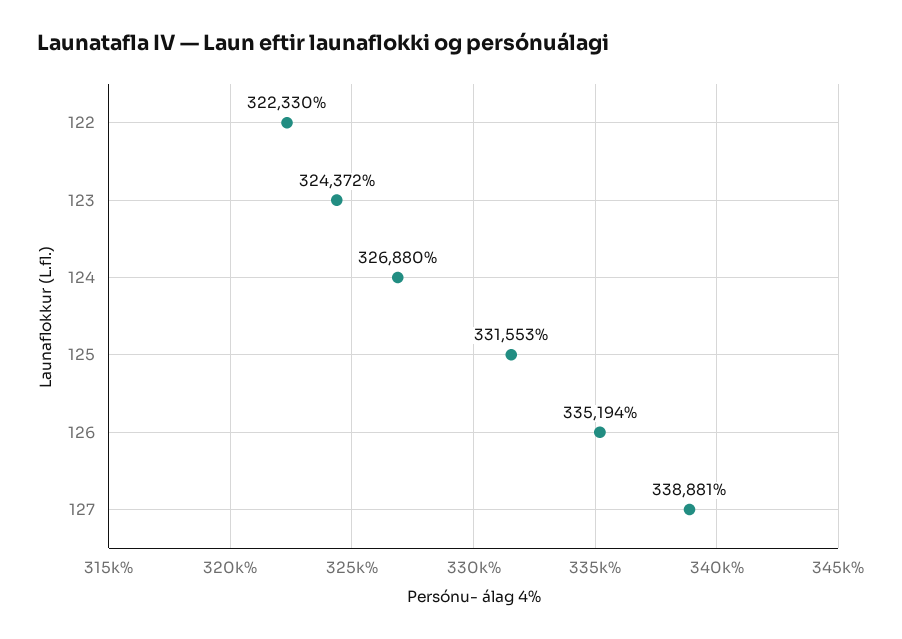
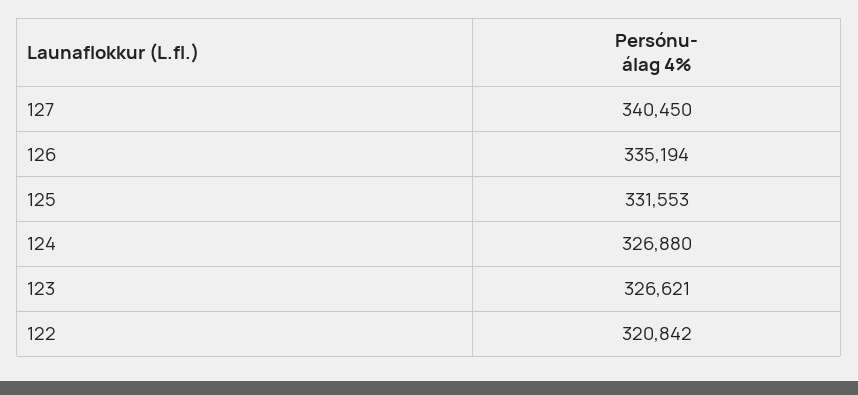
  {
-   "122": 322330,
+   "122": 320842,
-   "123": 324372,
+   "123": 326621,
    "124": 326880,
    "125": 331553,
    "126": 335194,
-   "127": 338881
+   "127": 340450
  }

